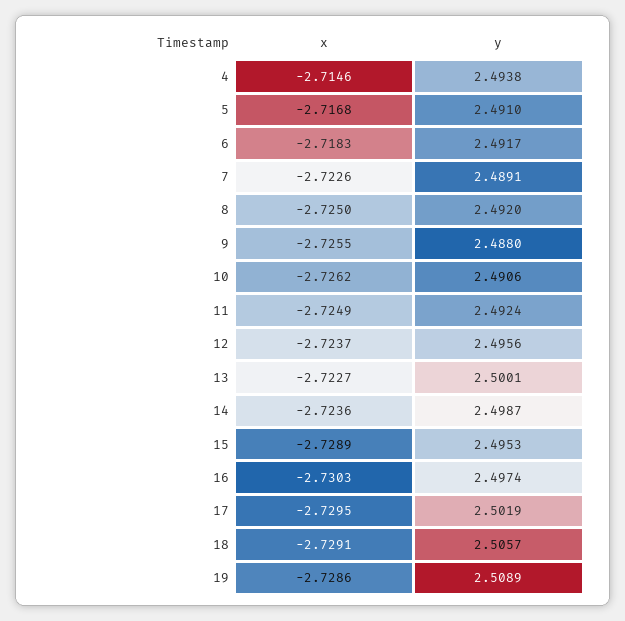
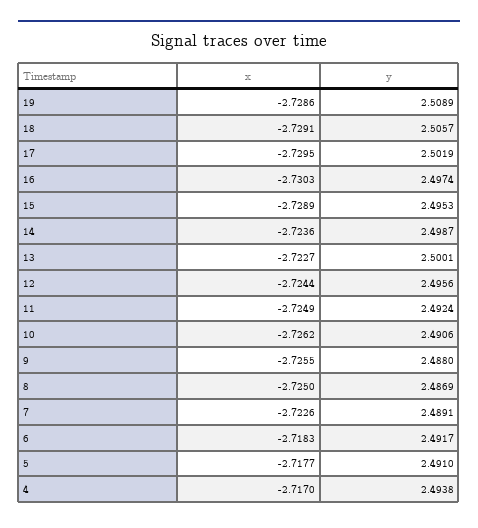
  {
    "x": {
-     "4": -2.7146,
+     "4": -2.717,
-     "5": -2.7168,
+     "5": -2.7177,
      "6": -2.7183,
      "7": -2.7226,
      "8": -2.725,
      "9": -2.7255,
      "10": -2.7262,
      "11": -2.7249,
-     "12": -2.7237,
+     "12": -2.7244,
      "13": -2.7227,
      "14": -2.7236,
      "15": -2.7289,
      "16": -2.7303,
      "17": -2.7295,
      "18": -2.7291,
      "19": -2.7286
    },
    "y": {
      "4": 2.4938,
      "5": 2.491,
      "6": 2.4917,
      "7": 2.4891,
-     "8": 2.492,
+     "8": 2.4869,
      "9": 2.488,
      "10": 2.4906,
      "11": 2.4924,
      "12": 2.4956,
      "13": 2.5001,
      "14": 2.4987,
      "15": 2.4953,
      "16": 2.4974,
      "17": 2.5019,
      "18": 2.5057,
      "19": 2.5089
    }
  }

